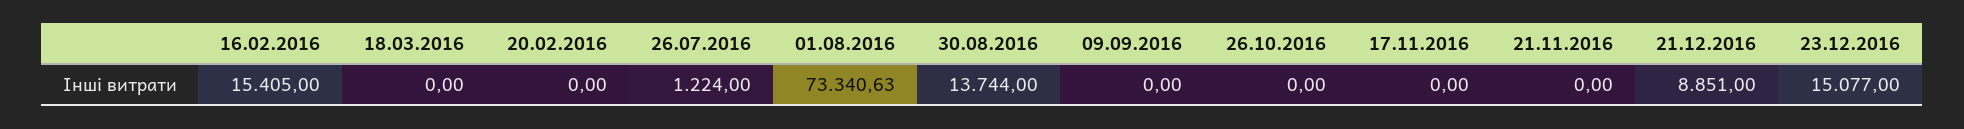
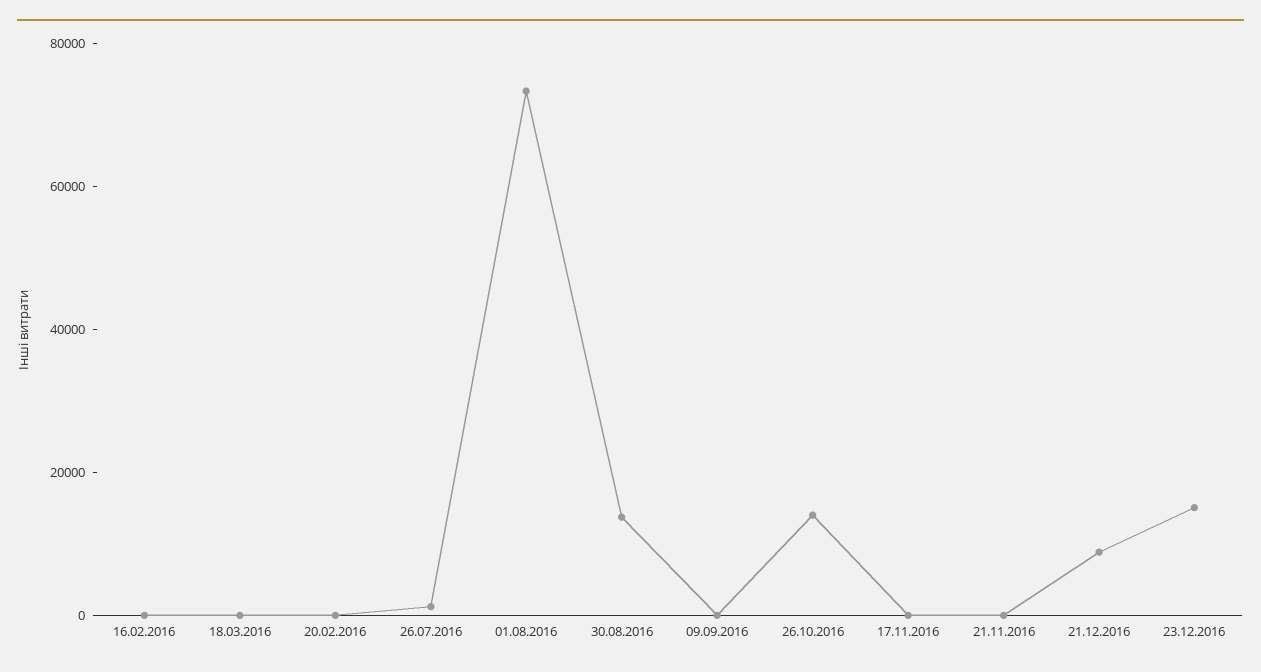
  {
-   "16.02.2016": 15405,
+   "16.02.2016": 0,
    "18.03.2016": 0,
    "20.02.2016": 0,
    "26.07.2016": 1224,
    "01.08.2016": 73340.63,
    "30.08.2016": 13744,
    "09.09.2016": 0,
-   "26.10.2016": 0,
+   "26.10.2016": 15000,
    "17.11.2016": 0,
    "21.11.2016": 0,
    "21.12.2016": 8851,
    "23.12.2016": 15077
  }

